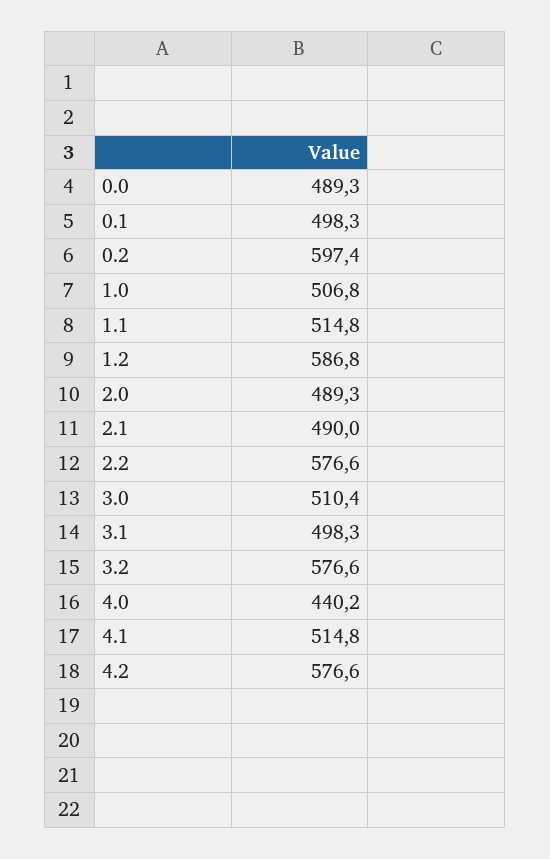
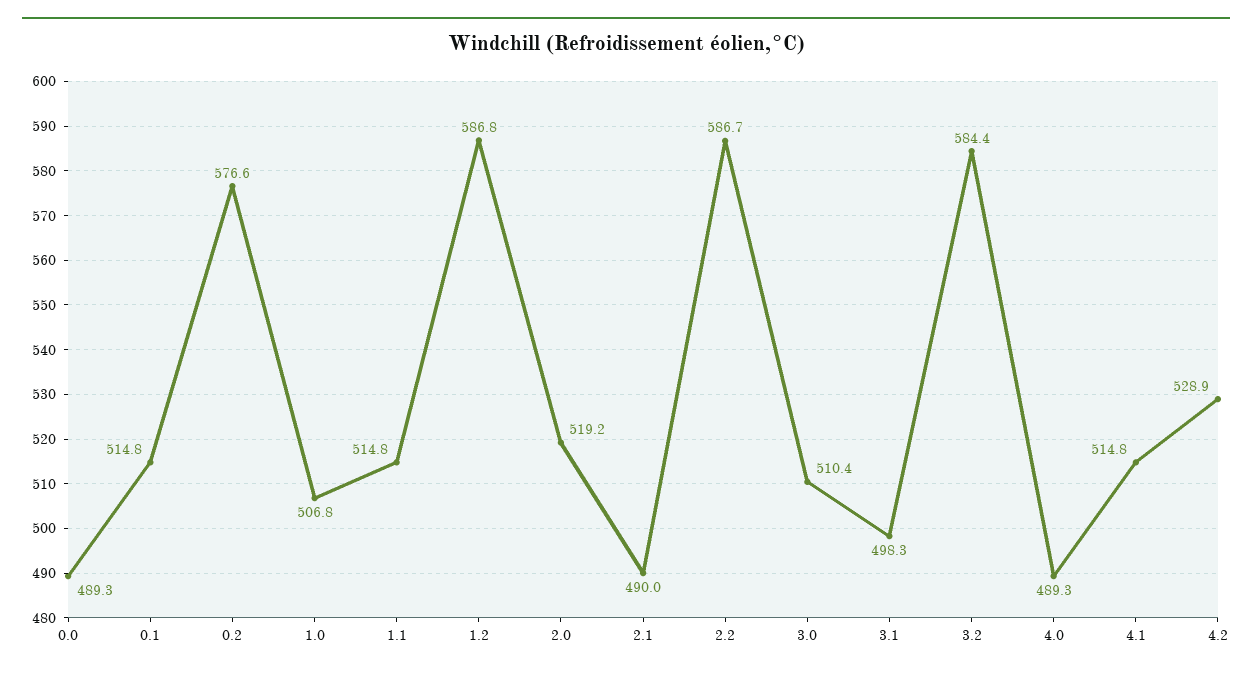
  {
    "0.0": 489.3,
-   "0.1": 498.3,
+   "0.1": 514.8,
-   "0.2": 597.4,
+   "0.2": 576.6,
    "1.0": 506.8,
    "1.1": 514.8,
    "1.2": 586.8,
-   "2.0": 489.3,
+   "2.0": 519.2,
    "2.1": 490,
-   "2.2": 576.6,
+   "2.2": 586.7,
    "3.0": 510.4,
    "3.1": 498.3,
-   "3.2": 576.6,
+   "3.2": 584.4,
-   "4.0": 440.2,
+   "4.0": 489.3,
    "4.1": 514.8,
-   "4.2": 576.6
+   "4.2": 528.9
  }

